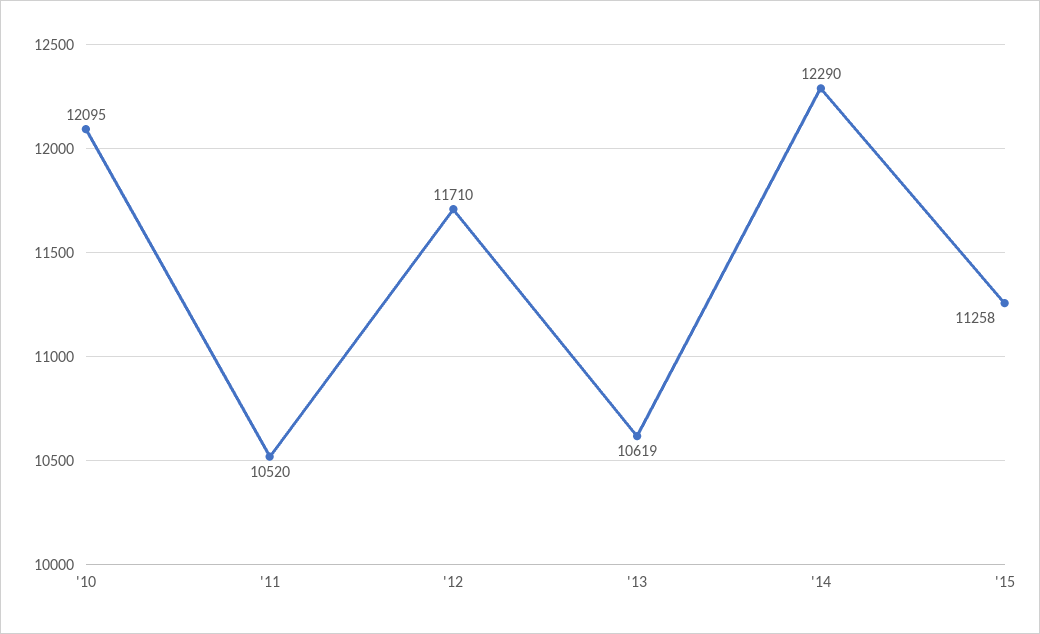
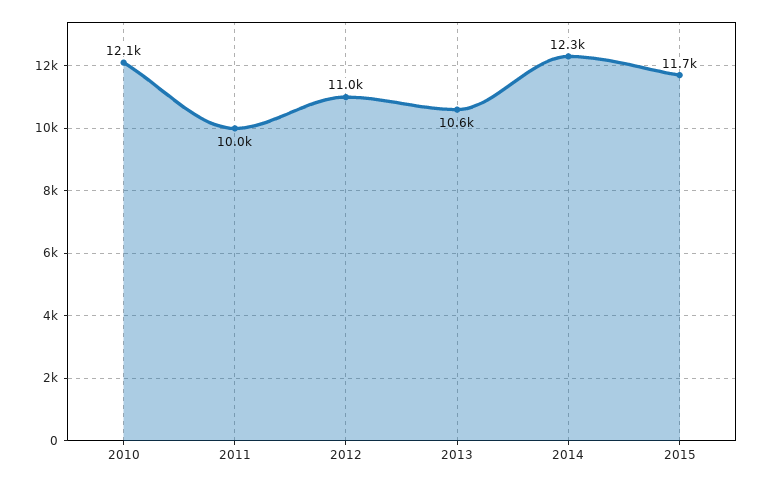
  {
    "'10": 12095,
-   "'11": 10520,
+   "'11": 10000,
-   "'12": 11710,
+   "'12": 11000,
    "'13": 10619,
    "'14": 12290,
-   "'15": 11258
+   "'15": 11700
  }

